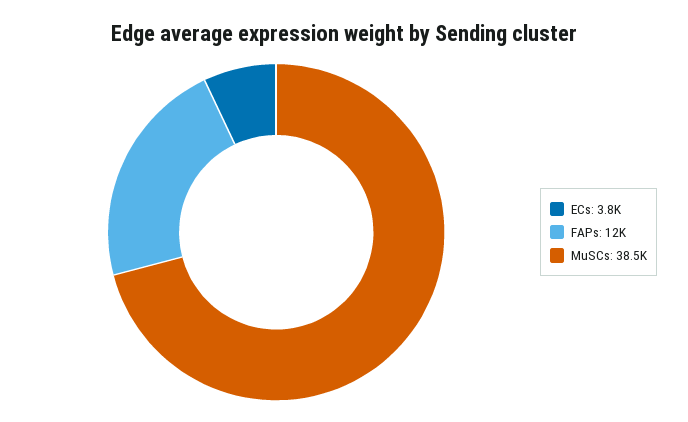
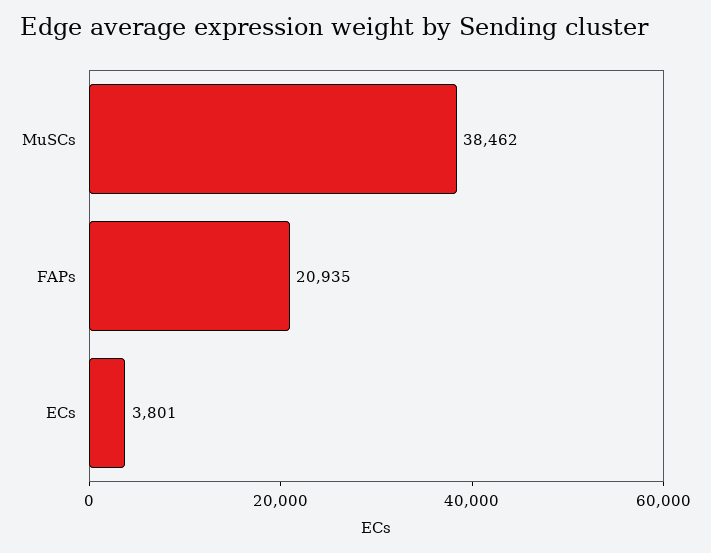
  {
    "ECs": 3801,
-   "FAPs": 12000,
+   "FAPs": 20935,
    "MuSCs": 38462
  }

